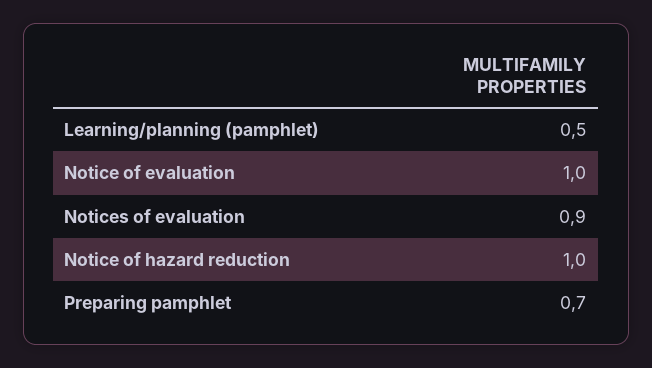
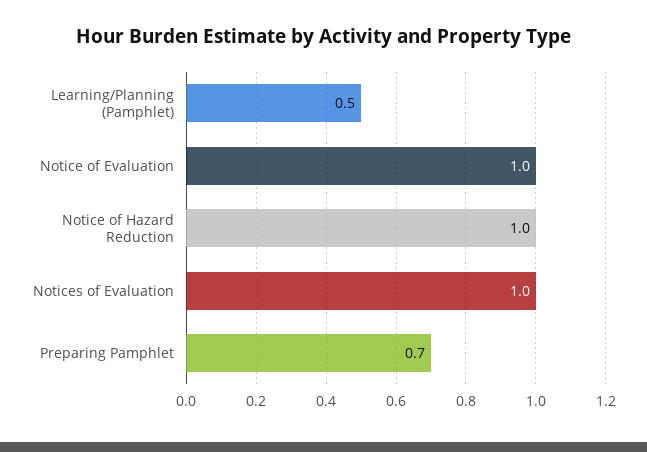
  {
    "Learning/planning (pamphlet)": 0.5,
    "Notice of evaluation": 1,
-   "Notices of evaluation": 0.9,
+   "Notices of evaluation": 1,
    "Notice of hazard reduction": 1,
    "Preparing pamphlet": 0.7
  }

